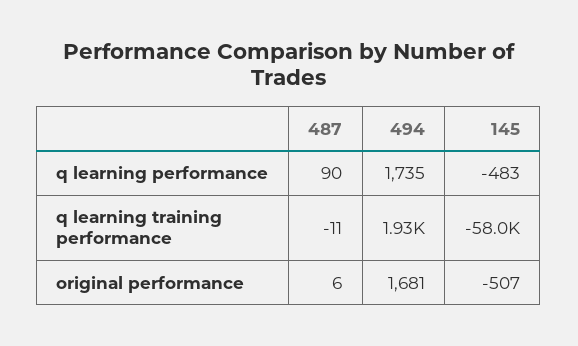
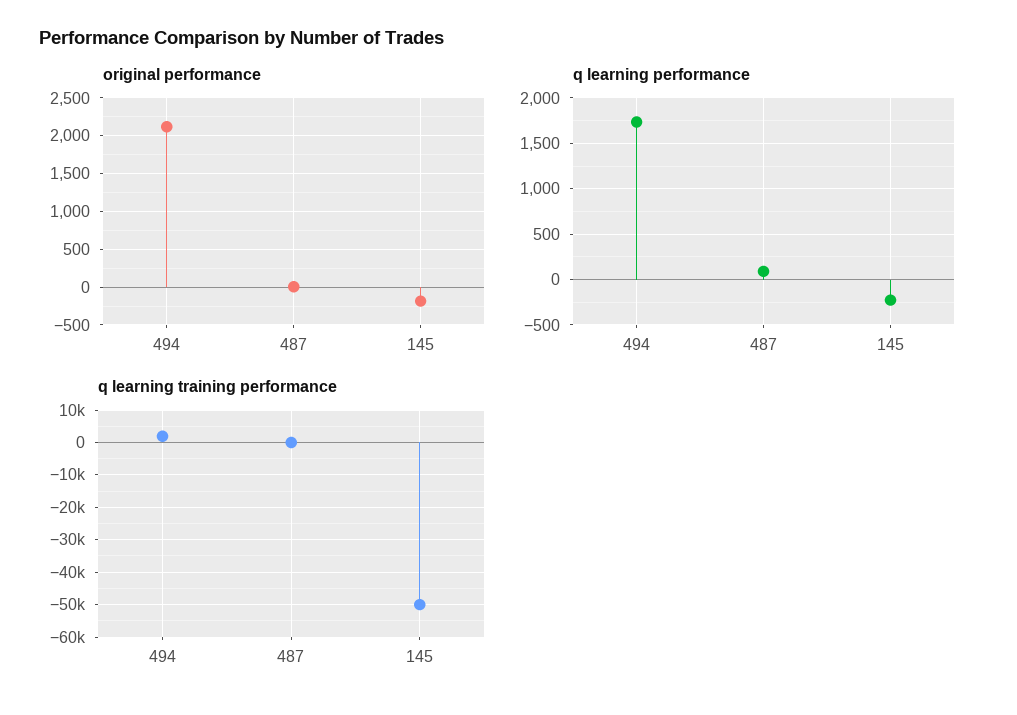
  {
    "q learning performance": {
      "487": 90,
      "494": 1735,
-     "145": -483
+     "145": -200
    },
    "q learning training performance": {
      "487": -11,
      "494": 1930,
-     "145": -58000
+     "145": -50000
    },
    "original performance": {
      "487": 6,
-     "494": 1681,
+     "494": 2100,
-     "145": -507
+     "145": -200
    }
  }

